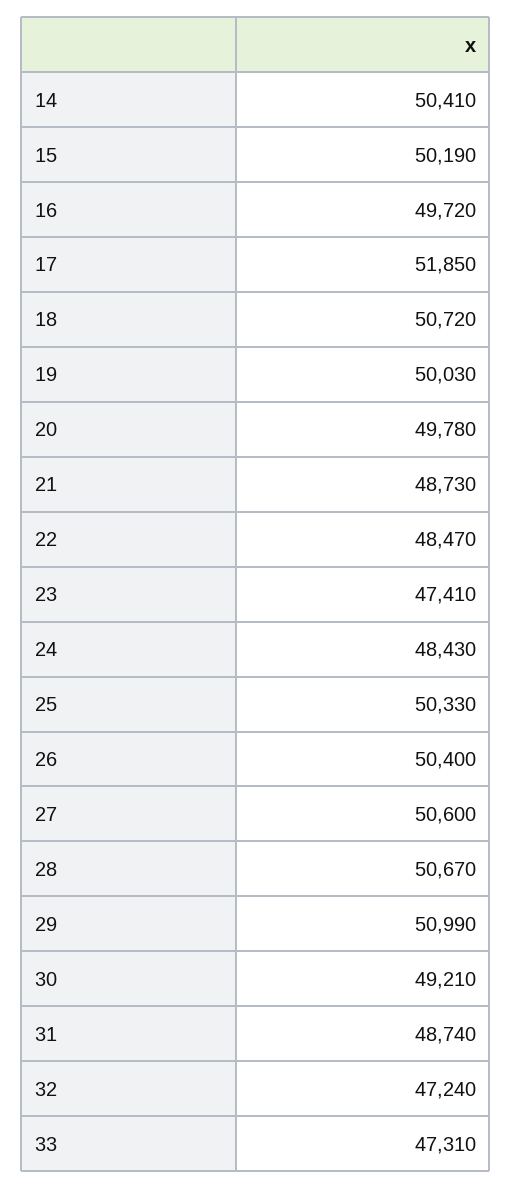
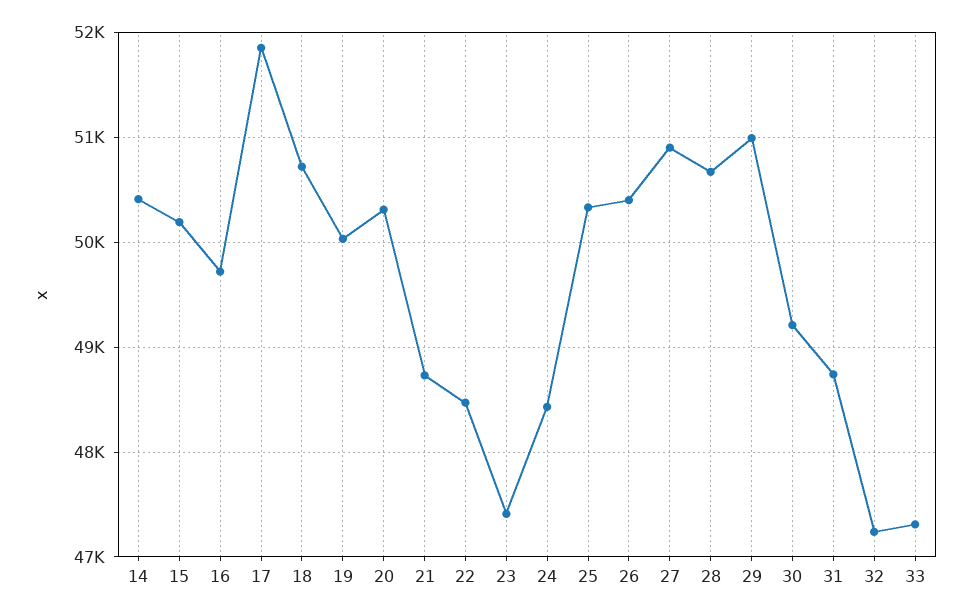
  {
    "14": 50410,
    "15": 50190,
    "16": 49720,
    "17": 51850,
    "18": 50720,
    "19": 50030,
-   "20": 49780,
+   "20": 50300,
    "21": 48730,
    "22": 48470,
    "23": 47410,
    "24": 48430,
    "25": 50330,
    "26": 50400,
-   "27": 50600,
+   "27": 50900,
    "28": 50670,
    "29": 50990,
    "30": 49210,
    "31": 48740,
    "32": 47240,
    "33": 47310
  }

